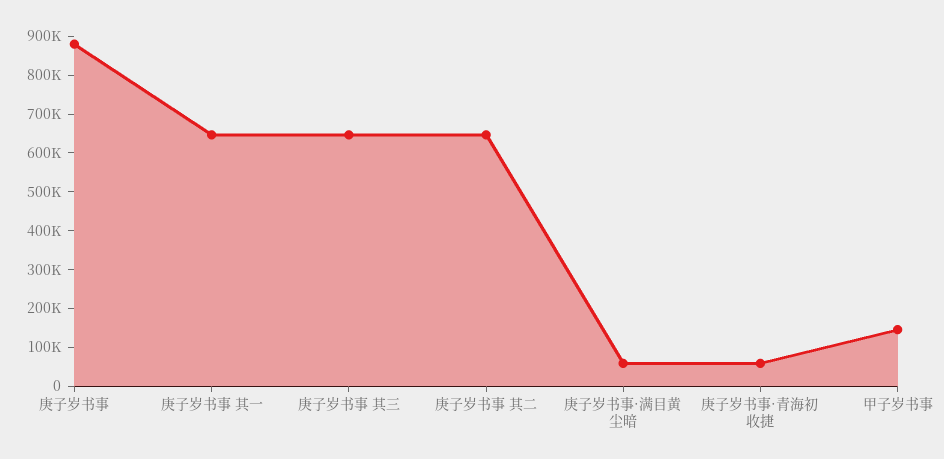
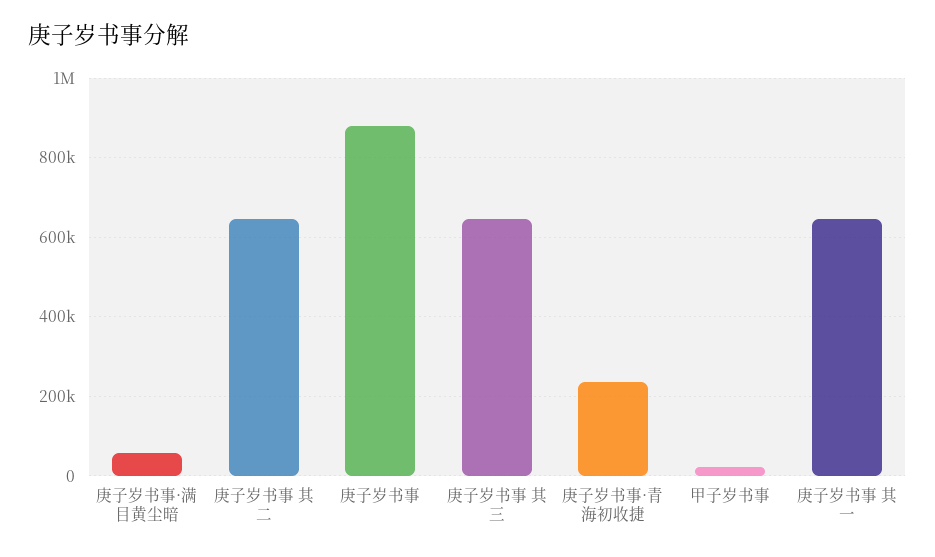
  {
    "庚子岁书事": 880000,
    "庚子岁书事 其一": 640000,
    "庚子岁书事 其三": 640000,
    "庚子岁书事 其二": 640000,
    "庚子岁书事·满目黄尘暗": 60000,
-   "庚子岁书事·青海初收捷": 50000,
+   "庚子岁书事·青海初收捷": 240000,
-   "甲子岁书事": 150000
+   "甲子岁书事": 20000
  }

